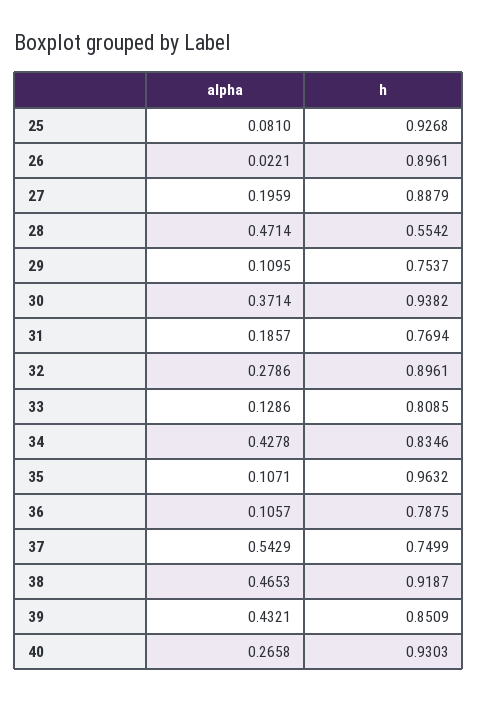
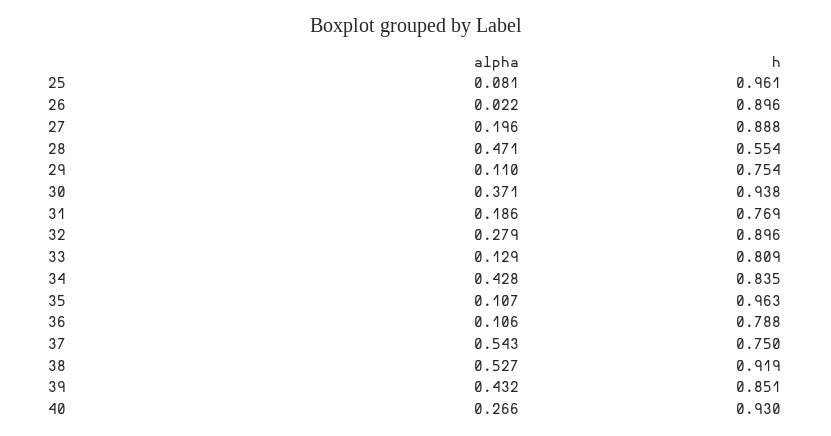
  {
    "alpha": {
      "25": 0.081,
      "26": 0.0221,
      "27": 0.1959,
      "28": 0.4714,
      "29": 0.1095,
      "30": 0.3714,
      "31": 0.1857,
      "32": 0.2786,
      "33": 0.1286,
      "34": 0.4278,
      "35": 0.1071,
      "36": 0.1057,
      "37": 0.5429,
-     "38": 0.4653,
+     "38": 0.527,
      "39": 0.4321,
      "40": 0.2658
    },
    "h": {
-     "25": 0.9268,
+     "25": 0.961,
      "26": 0.8961,
      "27": 0.8879,
      "28": 0.5542,
      "29": 0.7537,
      "30": 0.9382,
      "31": 0.7694,
      "32": 0.8961,
      "33": 0.8085,
      "34": 0.8346,
      "35": 0.9632,
      "36": 0.7875,
      "37": 0.7499,
      "38": 0.9187,
      "39": 0.8509,
      "40": 0.9303
    }
  }

